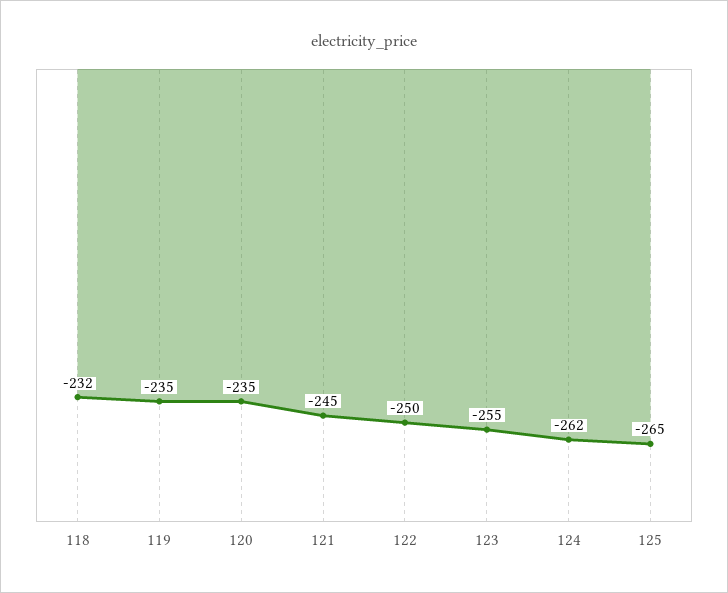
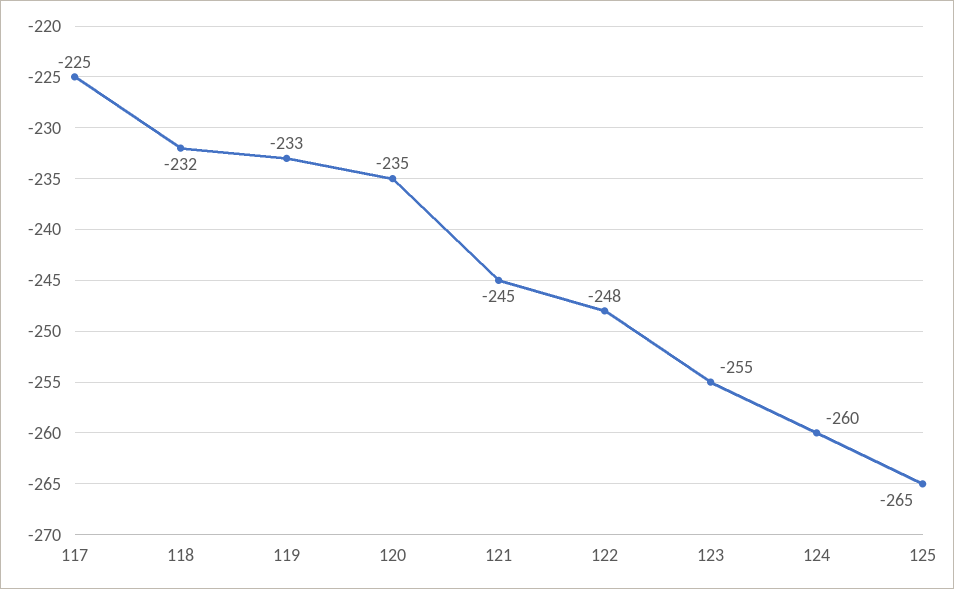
  {
    "118": -232,
-   "119": -235,
+   "119": -233,
    "120": -235,
    "121": -245,
-   "122": -250,
+   "122": -248,
    "123": -255,
-   "124": -262,
+   "124": -260,
-   "125": -265
+   "125": -265,
+   "117": -225
  }

